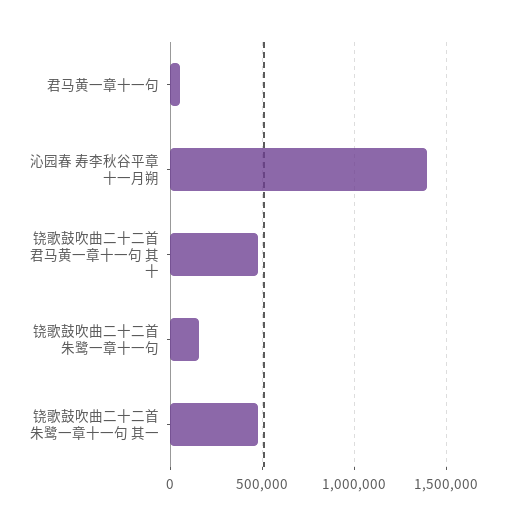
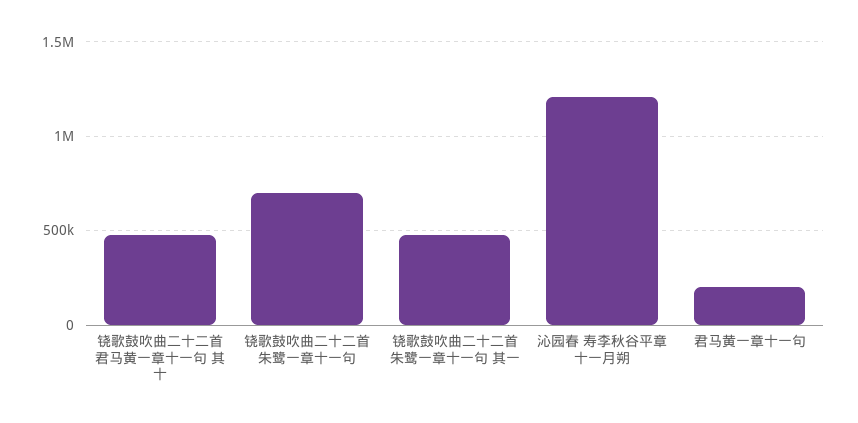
  {
-   "君马黄一章十一句": 50000,
+   "君马黄一章十一句": 200000,
-   "沁园春 寿李秋谷平章十一月朔": 1400000,
+   "沁园春 寿李秋谷平章十一月朔": 1200000,
    "铙歌鼓吹曲二十二首 君马黄一章十一句 其十": 500000,
-   "铙歌鼓吹曲二十二首 朱鹭一章十一句": 150000,
+   "铙歌鼓吹曲二十二首 朱鹭一章十一句": 700000,
    "铙歌鼓吹曲二十二首 朱鹭一章十一句 其一": 500000
  }

